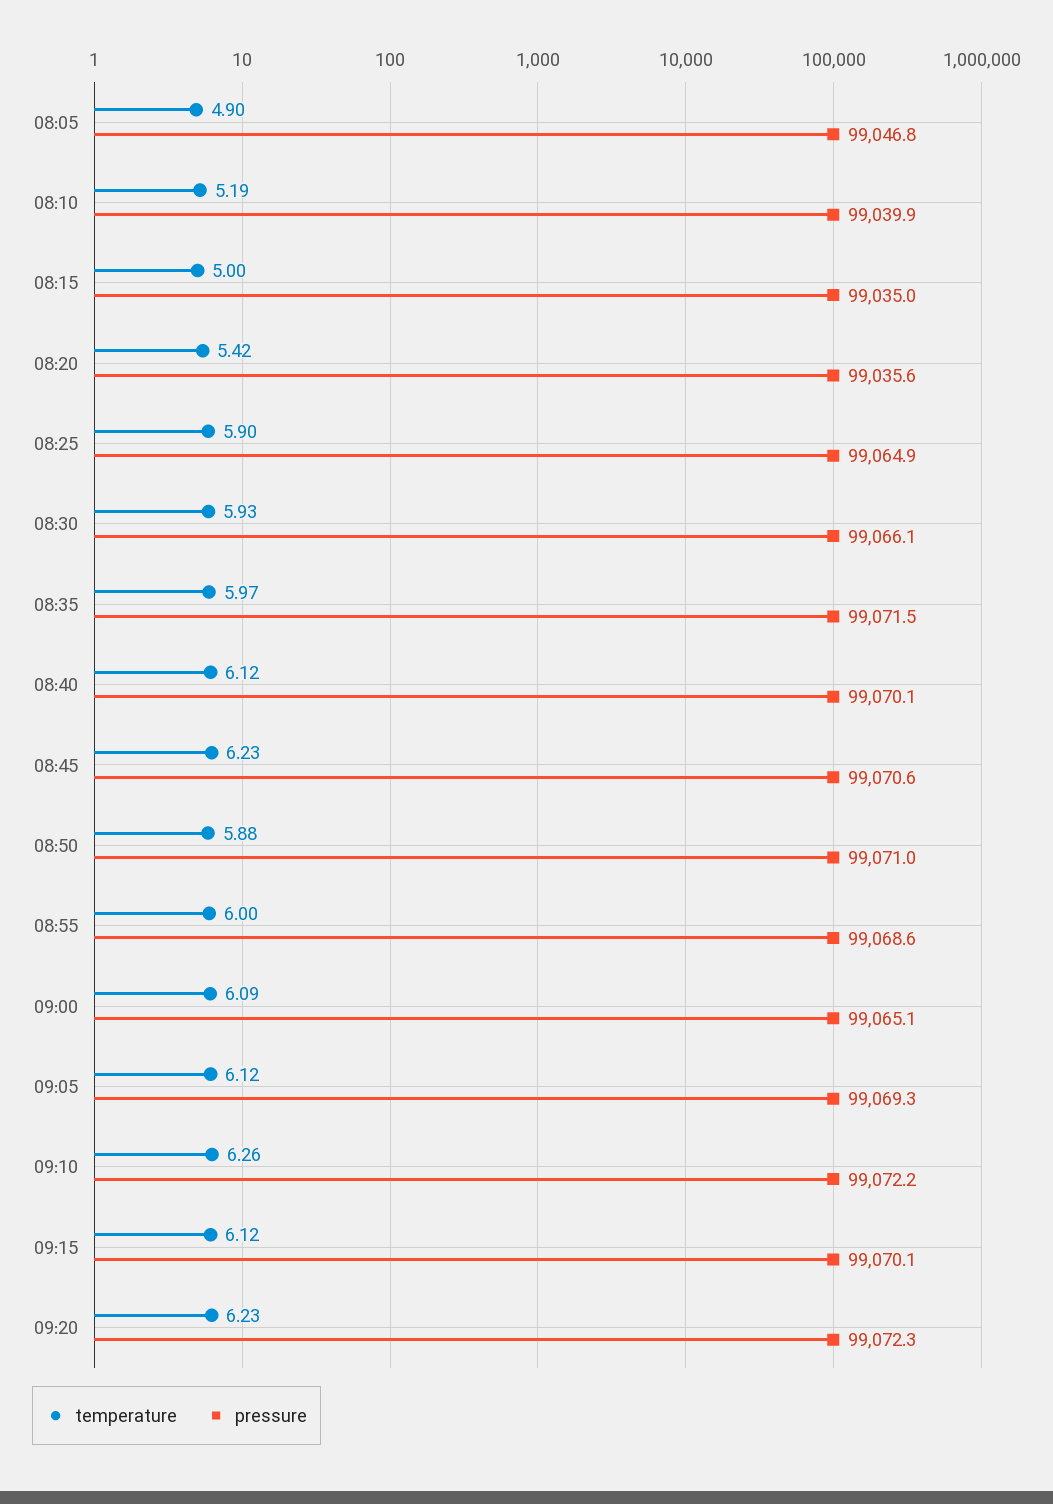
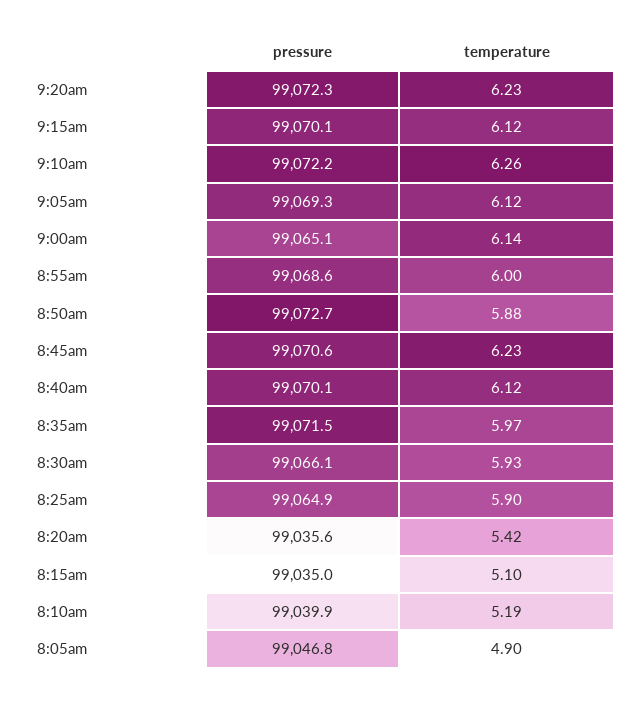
  {
    "temperature": {
      "08:05": 4.9,
      "08:10": 5.19,
-     "08:15": 5,
+     "08:15": 5.1,
      "08:20": 5.42,
      "08:25": 5.9,
      "08:30": 5.93,
      "08:35": 5.97,
      "08:40": 6.12,
      "08:45": 6.23,
      "08:50": 5.88,
      "08:55": 6,
-     "09:00": 6.09,
+     "09:00": 6.14,
      "09:05": 6.12,
      "09:10": 6.26,
      "09:15": 6.12,
      "09:20": 6.23
    },
    "pressure": {
      "08:05": 99046.8,
      "08:10": 99039.9,
      "08:15": 99035,
      "08:20": 99035.6,
      "08:25": 99064.9,
      "08:30": 99066.1,
      "08:35": 99071.5,
      "08:40": 99070.1,
      "08:45": 99070.6,
-     "08:50": 99071,
+     "08:50": 99072.7,
      "08:55": 99068.6,
      "09:00": 99065.1,
      "09:05": 99069.3,
      "09:10": 99072.2,
      "09:15": 99070.1,
      "09:20": 99072.3
    }
  }

